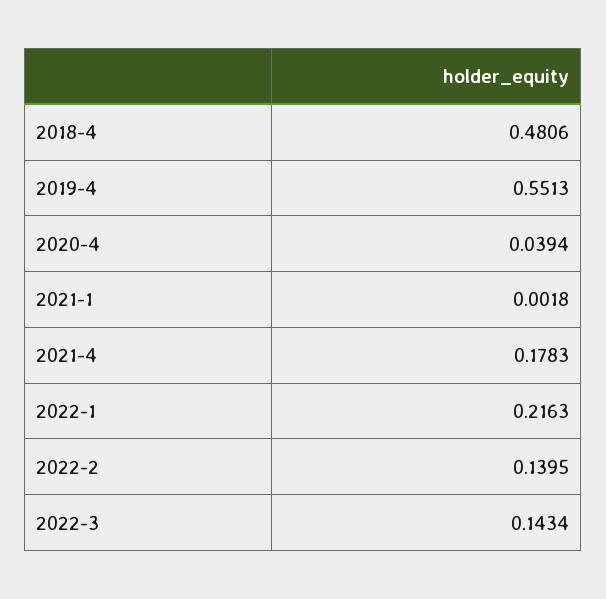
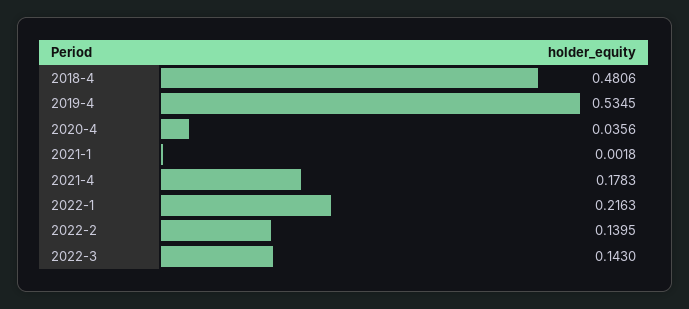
  {
    "2018-4": 0.4806,
-   "2019-4": 0.5513,
+   "2019-4": 0.5345,
-   "2020-4": 0.0394,
+   "2020-4": 0.0356,
    "2021-1": 0.0018,
    "2021-4": 0.1783,
    "2022-1": 0.2163,
    "2022-2": 0.1395,
-   "2022-3": 0.1434
+   "2022-3": 0.143
  }

